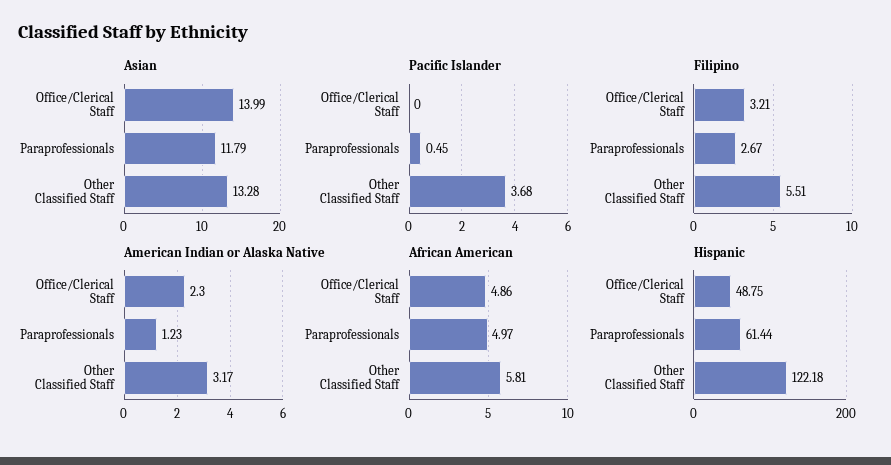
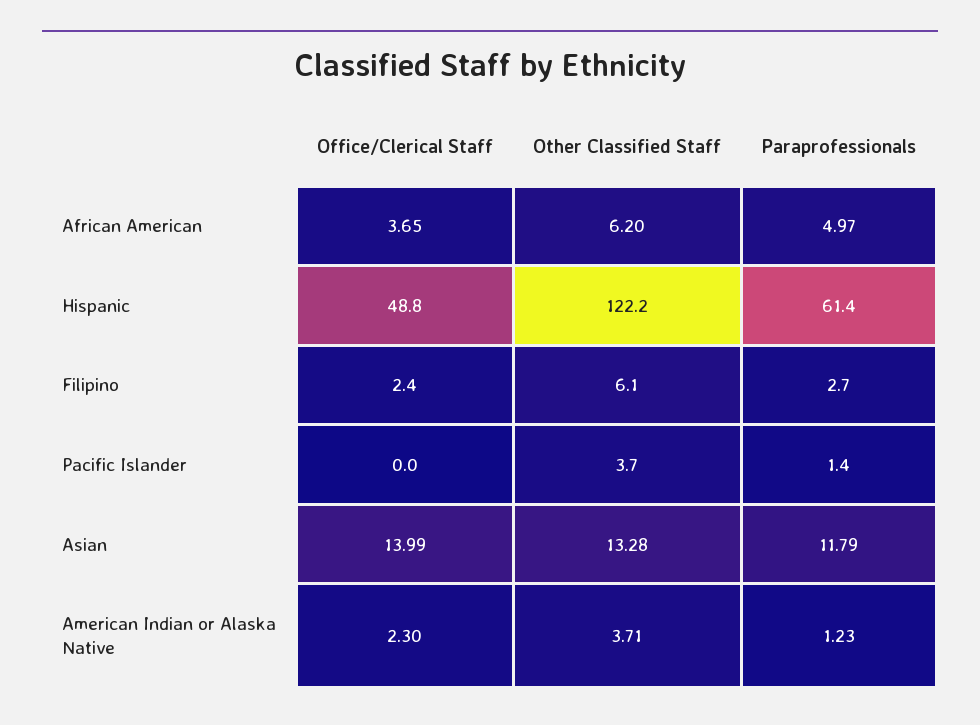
  {
    "Asian": {
      "Office/Clerical Staff": 13.99,
      "Paraprofessionals": 11.79,
      "Other Classified Staff": 13.28
    },
    "Pacific Islander": {
      "Office/Clerical Staff": 0,
-     "Paraprofessionals": 0.45,
+     "Paraprofessionals": 1.4,
      "Other Classified Staff": 3.68
    },
    "Filipino": {
-     "Office/Clerical Staff": 3.21,
+     "Office/Clerical Staff": 2.4,
      "Paraprofessionals": 2.67,
-     "Other Classified Staff": 5.51
+     "Other Classified Staff": 6.1
    },
    "American Indian or Alaska Native": {
      "Office/Clerical Staff": 2.3,
      "Paraprofessionals": 1.23,
-     "Other Classified Staff": 3.17
+     "Other Classified Staff": 3.71
    },
    "African American": {
-     "Office/Clerical Staff": 4.86,
+     "Office/Clerical Staff": 3.65,
      "Paraprofessionals": 4.97,
-     "Other Classified Staff": 5.81
+     "Other Classified Staff": 6.2
    },
    "Hispanic": {
      "Office/Clerical Staff": 48.75,
      "Paraprofessionals": 61.44,
      "Other Classified Staff": 122.18
    }
  }

